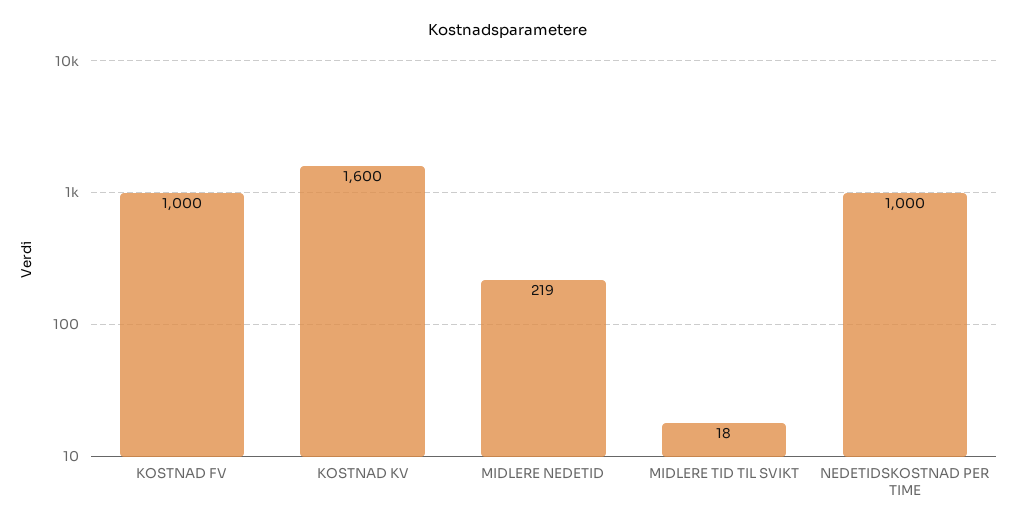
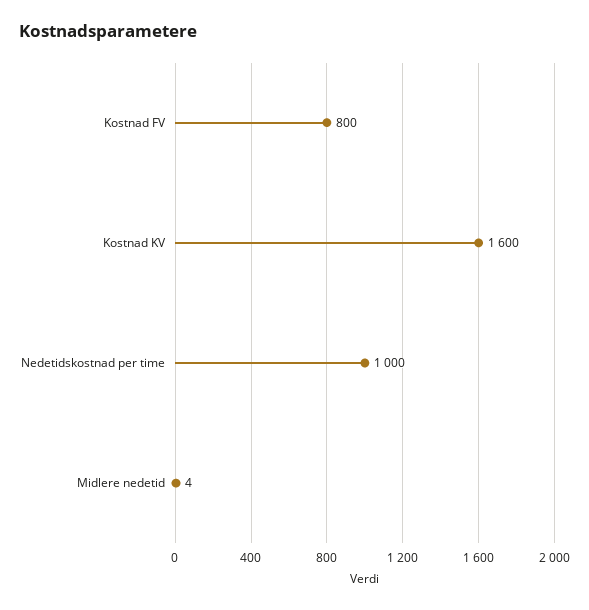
  {
-   "KOSTNAD FV": 1000,
+   "KOSTNAD FV": 800,
    "KOSTNAD KV": 1600,
-   "MIDLERE NEDETID": 219,
+   "MIDLERE NEDETID": 4,
-   "MIDLERE TID TIL SVIKT": 18,
    "NEDETIDSKOSTNAD PER TIME": 1000
  }

